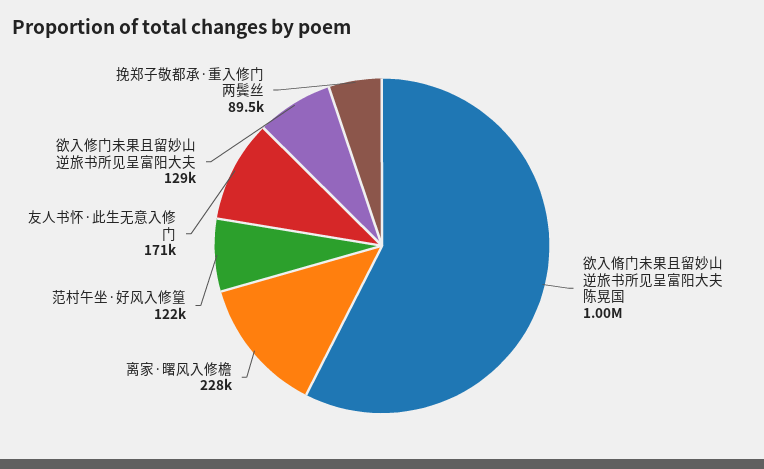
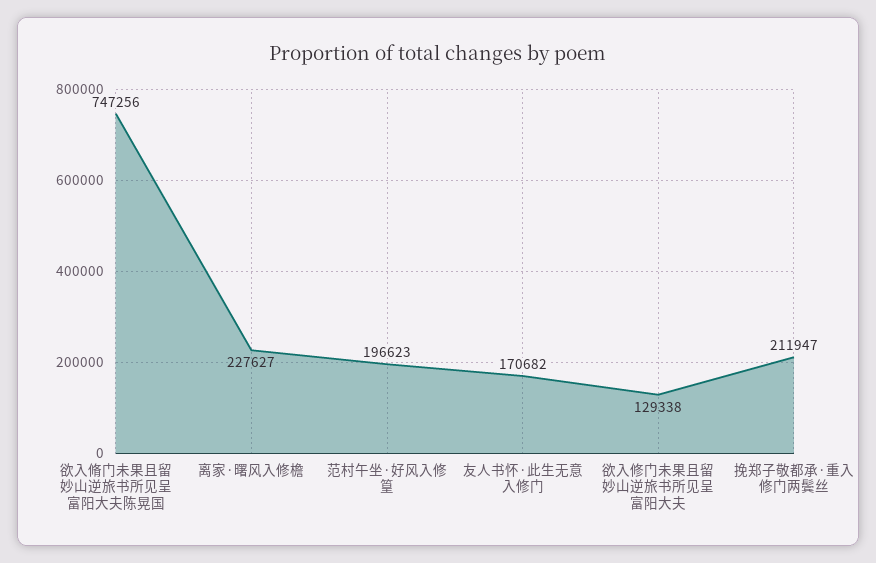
  {
-   "欲入脩门未果且留妙山逆旅书所见呈富阳大夫陈晃国": 1000000,
+   "欲入脩门未果且留妙山逆旅书所见呈富阳大夫陈晃国": 747256,
    "离家·曙风入修檐": 227627,
-   "范村午坐·好风入修篁": 122000,
+   "范村午坐·好风入修篁": 196623,
    "友人书怀·此生无意入修门": 170682,
    "欲入修门未果且留妙山逆旅书所见呈富阳大夫": 129338,
-   "挽郑子敬都承·重入修门两鬓丝": 89500
+   "挽郑子敬都承·重入修门两鬓丝": 211947
  }

